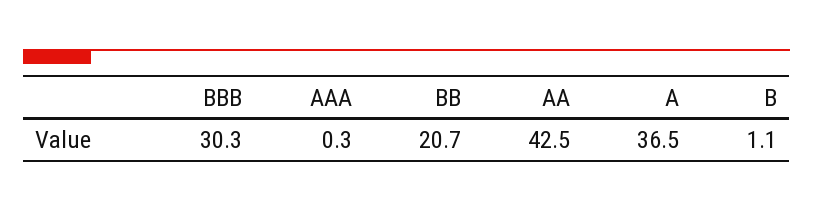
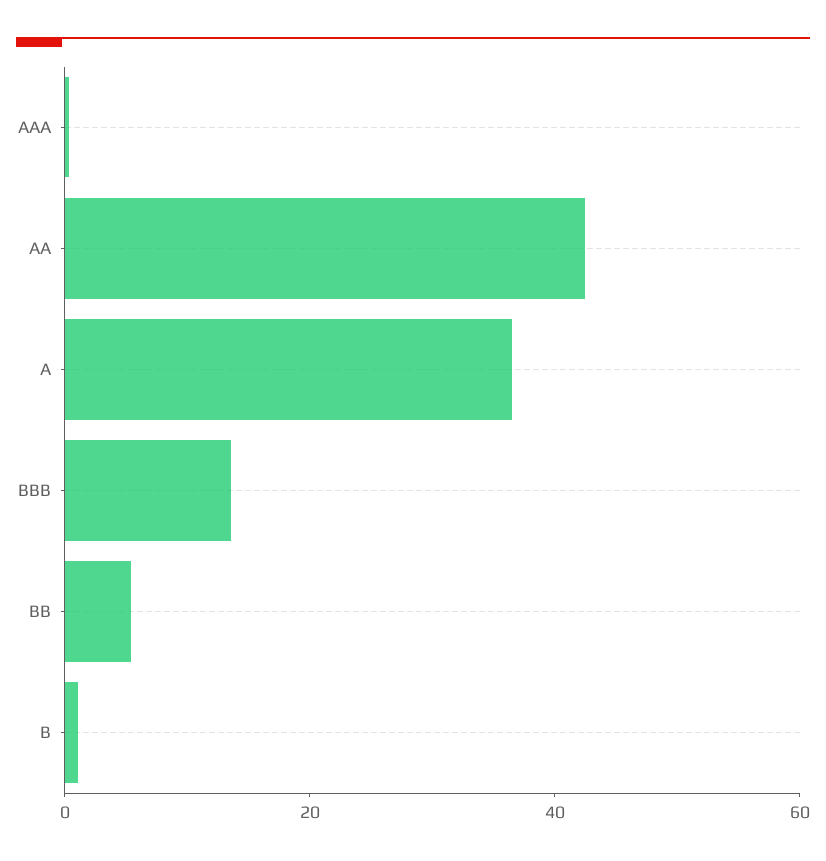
  {
-   "BBB": 30.3,
+   "BBB": 15,
    "AAA": 0.3,
-   "BB": 20.7,
+   "BB": 5,
    "AA": 42.5,
    "A": 36.5,
    "B": 1.1
  }

